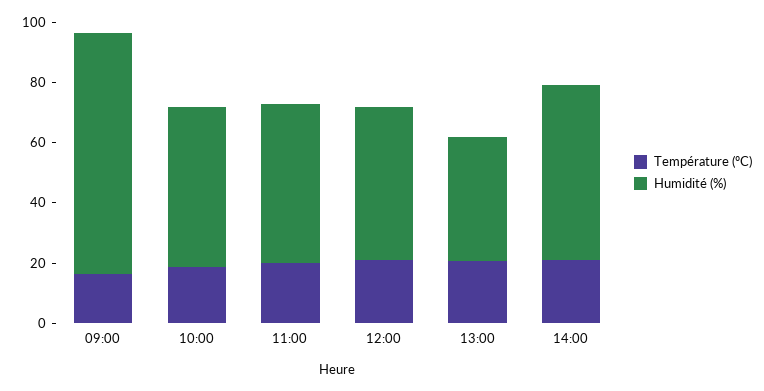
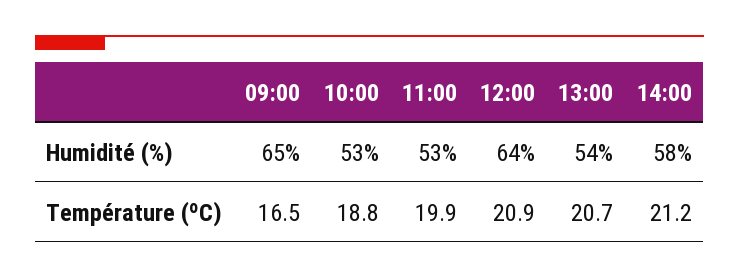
  {
    "Température (ºC)": {
      "09:00": 16.5,
      "10:00": 18.8,
      "11:00": 19.9,
      "12:00": 20.9,
      "13:00": 20.7,
      "14:00": 21.2
    },
    "Humidité (%)": {
-     "09:00": 80,
+     "09:00": 65,
      "10:00": 53,
      "11:00": 53,
-     "12:00": 50,
+     "12:00": 64,
-     "13:00": 40,
+     "13:00": 54,
      "14:00": 58
    }
  }

